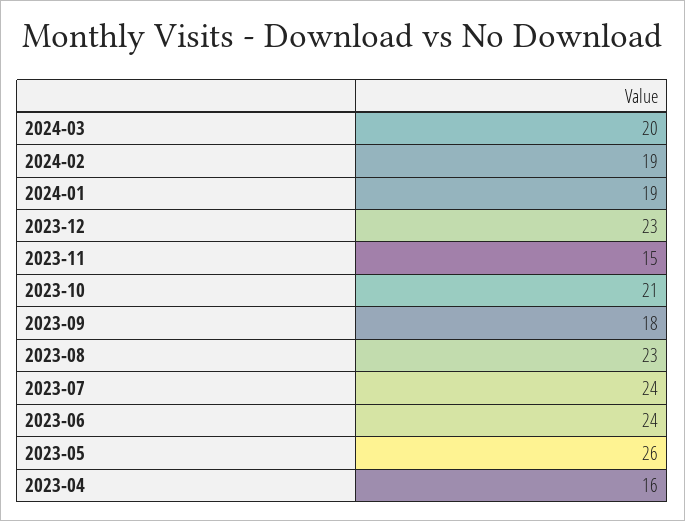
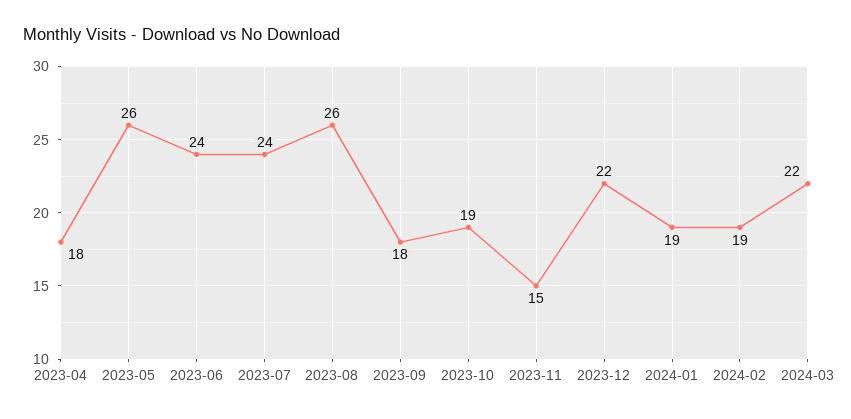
  {
-   "2024-03": 20,
+   "2024-03": 22,
    "2024-02": 19,
    "2024-01": 19,
-   "2023-12": 23,
+   "2023-12": 22,
    "2023-11": 15,
-   "2023-10": 21,
+   "2023-10": 19,
    "2023-09": 18,
-   "2023-08": 23,
+   "2023-08": 26,
    "2023-07": 24,
    "2023-06": 24,
    "2023-05": 26,
-   "2023-04": 16
+   "2023-04": 18
  }

